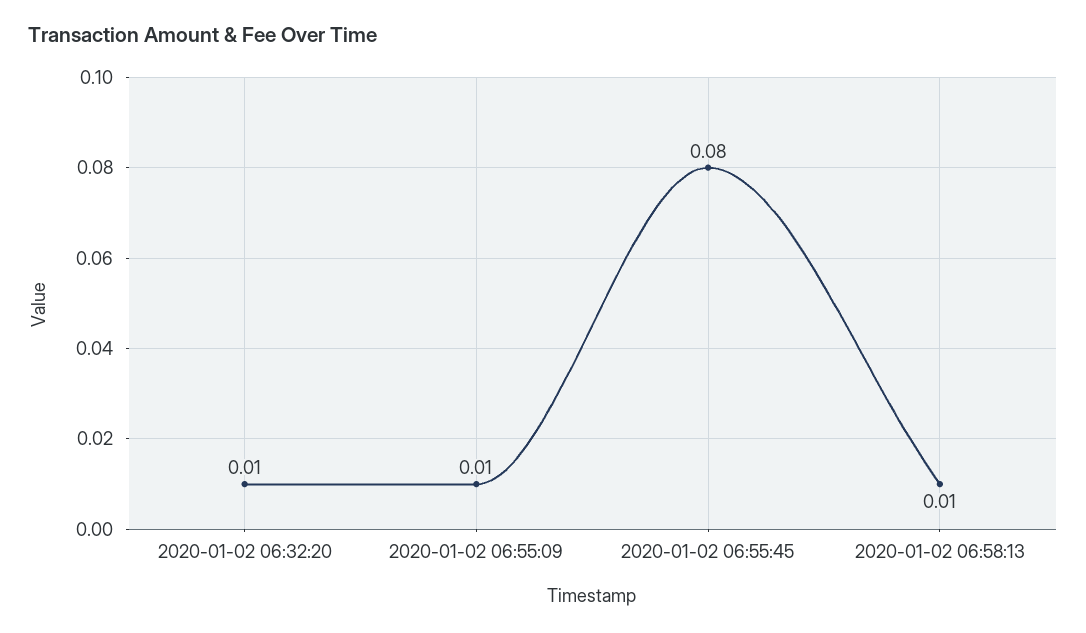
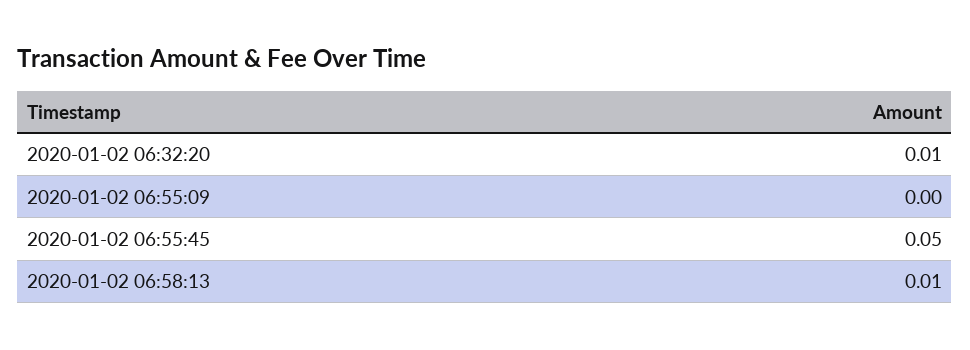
  {
    "2020-01-02 06:32:20": 0.01,
-   "2020-01-02 06:55:09": 0.01,
+   "2020-01-02 06:55:09": 0,
-   "2020-01-02 06:55:45": 0.08,
+   "2020-01-02 06:55:45": 0.05,
    "2020-01-02 06:58:13": 0.01
  }

